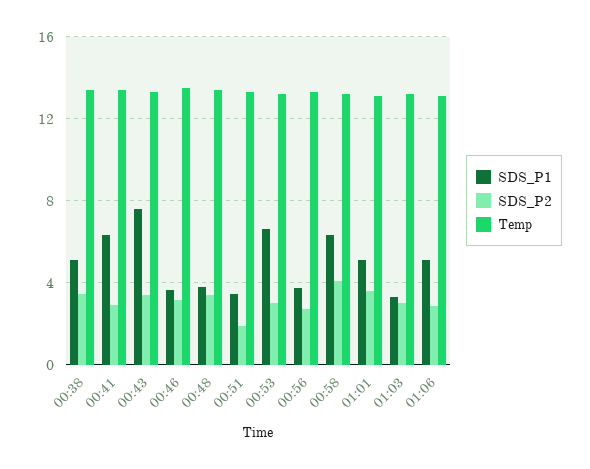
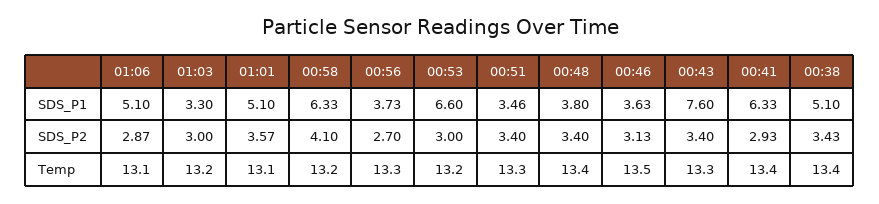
  {
    "SDS_P1": {
      "00:38": 5.1,
      "00:41": 6.33,
      "00:43": 7.6,
      "00:46": 3.63,
      "00:48": 3.8,
      "00:51": 3.46,
      "00:53": 6.6,
      "00:56": 3.73,
      "00:58": 6.33,
      "01:01": 5.1,
      "01:03": 3.3,
      "01:06": 5.1
    },
    "SDS_P2": {
      "00:38": 3.43,
      "00:41": 2.93,
      "00:43": 3.4,
      "00:46": 3.13,
      "00:48": 3.4,
-     "00:51": 2,
+     "00:51": 3.4,
      "00:53": 3,
      "00:56": 2.7,
      "00:58": 4.1,
      "01:01": 3.57,
      "01:03": 3,
      "01:06": 2.87
    },
    "Temp": {
      "00:38": 13.4,
      "00:41": 13.4,
      "00:43": 13.3,
      "00:46": 13.5,
      "00:48": 13.4,
      "00:51": 13.3,
      "00:53": 13.2,
      "00:56": 13.3,
      "00:58": 13.2,
      "01:01": 13.1,
      "01:03": 13.2,
      "01:06": 13.1
    }
  }

